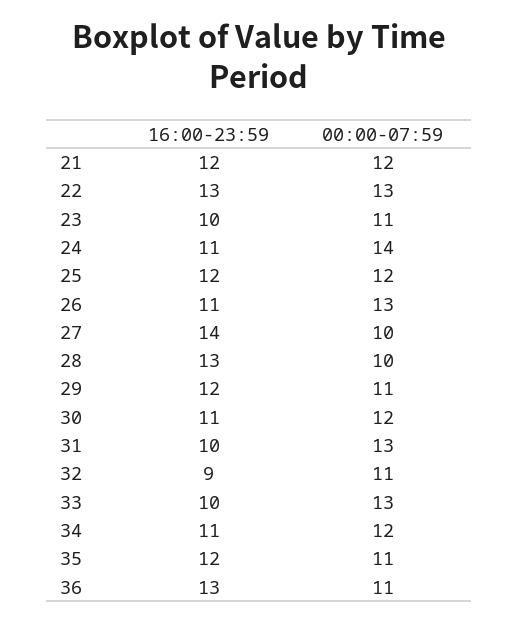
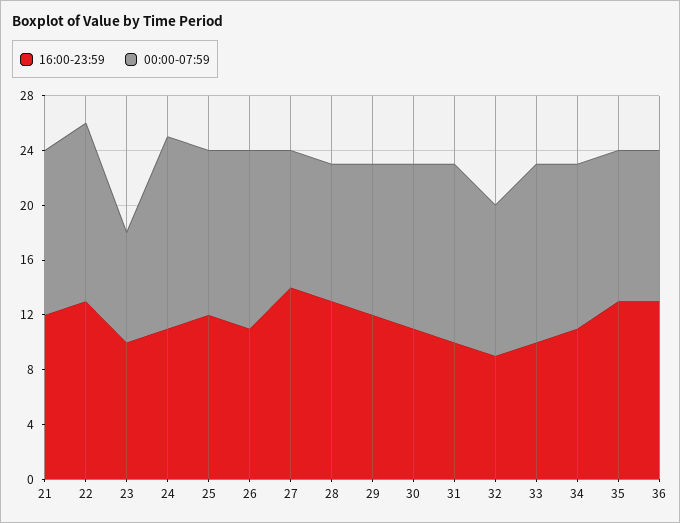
  {
    "16:00-23:59": {
      "21": 12,
      "22": 13,
      "23": 10,
      "24": 11,
      "25": 12,
      "26": 11,
      "27": 14,
      "28": 13,
      "29": 12,
      "30": 11,
      "31": 10,
      "32": 9,
      "33": 10,
      "34": 11,
-     "35": 12,
+     "35": 13,
      "36": 13
    },
    "00:00-07:59": {
      "21": 12,
      "22": 13,
-     "23": 11,
+     "23": 8,
      "24": 14,
      "25": 12,
      "26": 13,
      "27": 10,
      "28": 10,
      "29": 11,
      "30": 12,
      "31": 13,
      "32": 11,
      "33": 13,
      "34": 12,
      "35": 11,
      "36": 11
    }
  }

